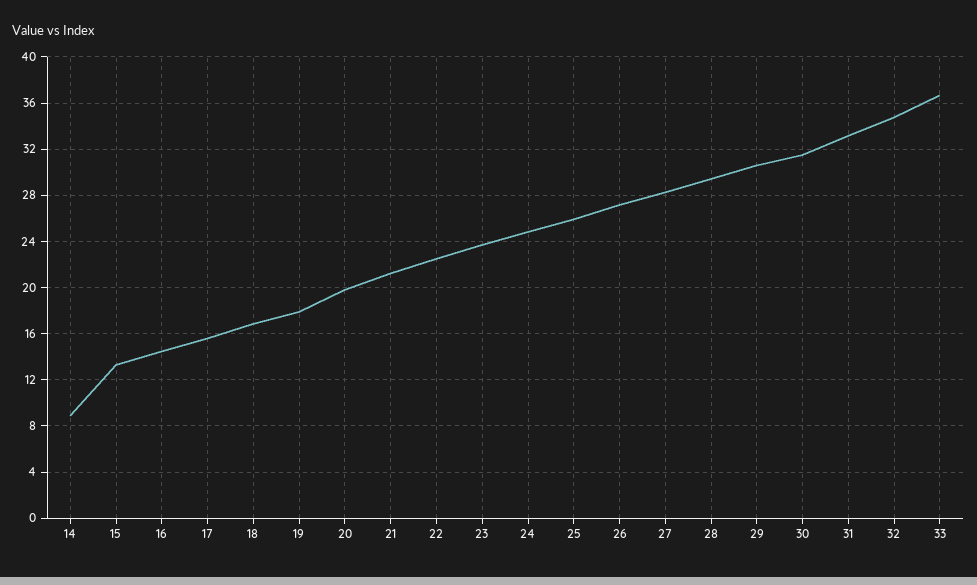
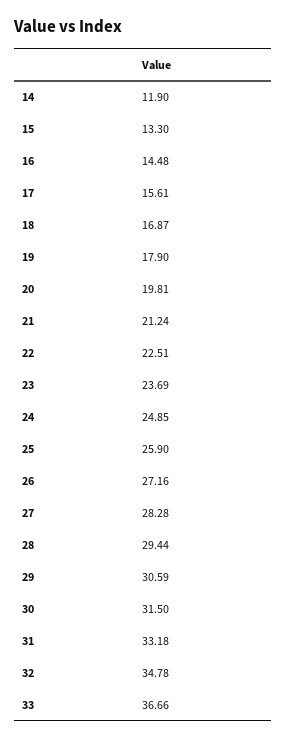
  {
-   "14": 9,
+   "14": 11.9,
    "15": 13.3,
    "16": 14.48,
    "17": 15.61,
    "18": 16.87,
    "19": 17.9,
    "20": 19.81,
    "21": 21.24,
    "22": 22.51,
    "23": 23.69,
    "24": 24.85,
    "25": 25.9,
    "26": 27.16,
    "27": 28.28,
    "28": 29.44,
    "29": 30.59,
    "30": 31.5,
    "31": 33.18,
    "32": 34.78,
    "33": 36.66
  }

